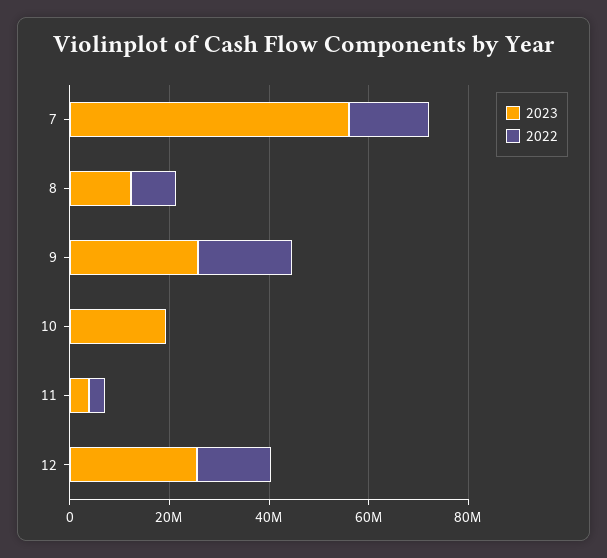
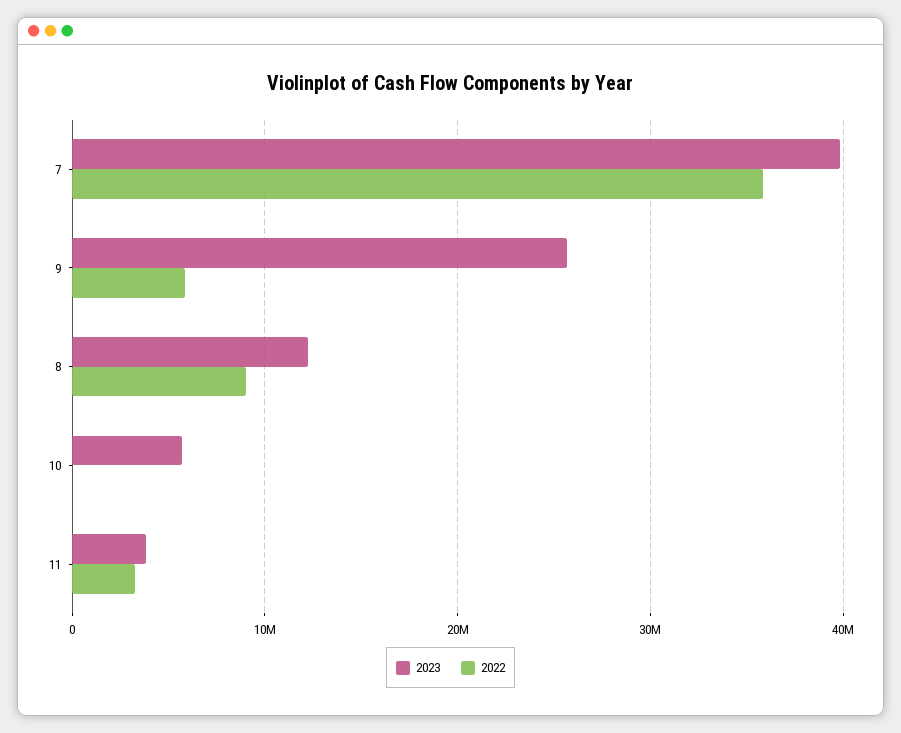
  {
    "2023": {
-     "7": 55000000,
+     "7": 40000000,
      "8": 12000000,
      "9": 26000000,
-     "10": 20000000,
+     "10": 6000000,
-     "11": 4000000,
+     "11": 4000000
-     "12": 25000000
    },
    "2022": {
-     "7": 15000000,
+     "7": 36000000,
      "8": 9000000,
-     "9": 20000000,
+     "9": 6000000,
      "10": 0,
-     "11": 3000000,
+     "11": 3000000
-     "12": 15000000
    }
  }

